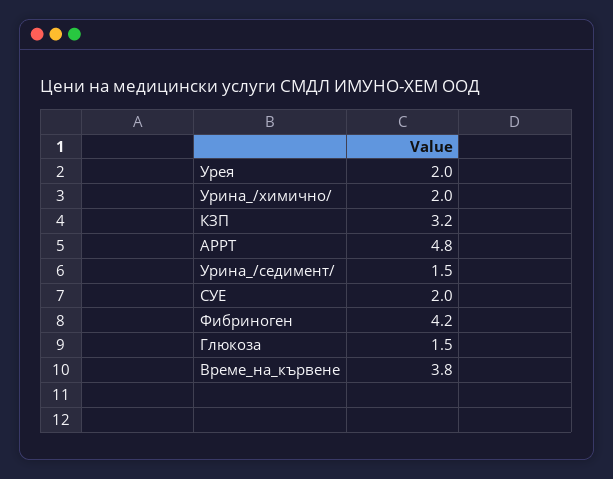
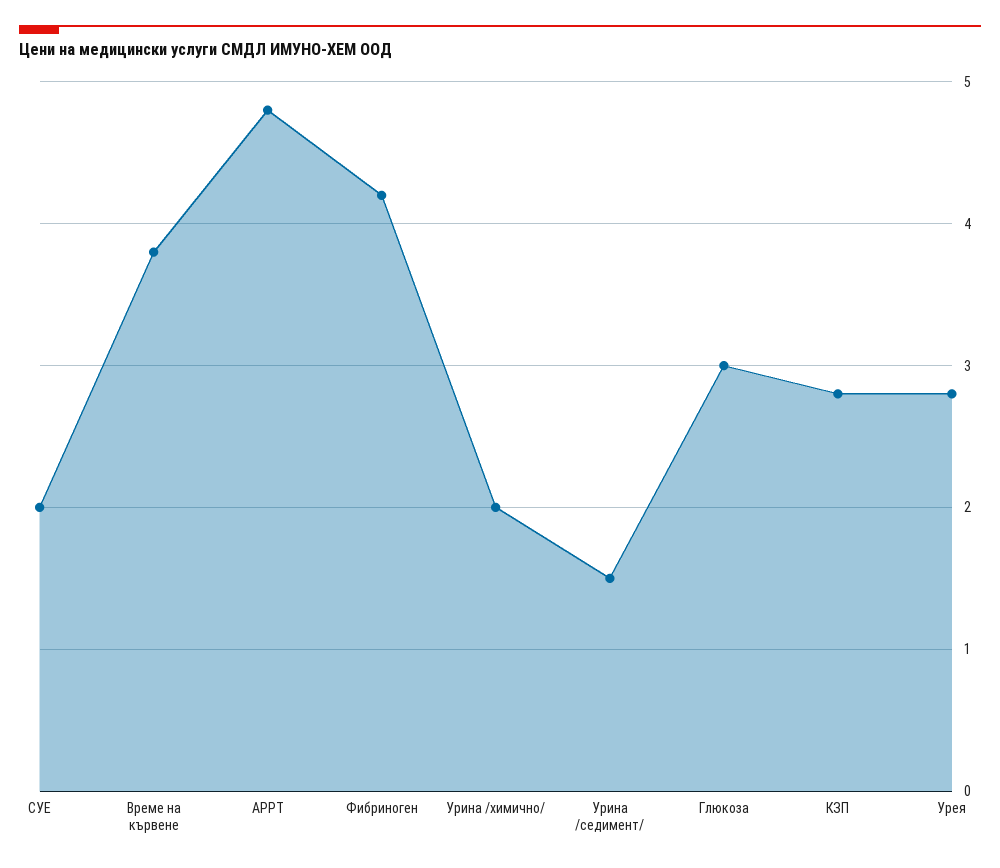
  {
-   "Урея": 2,
+   "Урея": 2.8,
    "Урина_/химично/": 2,
-   "КЗП": 3.2,
+   "КЗП": 2.8,
    "АРРТ": 4.8,
    "Урина_/седимент/": 1.5,
    "СУЕ": 2,
    "Фибриноген": 4.2,
-   "Глюкоза": 1.5,
+   "Глюкоза": 3,
    "Време_на_кървене": 3.8
  }

